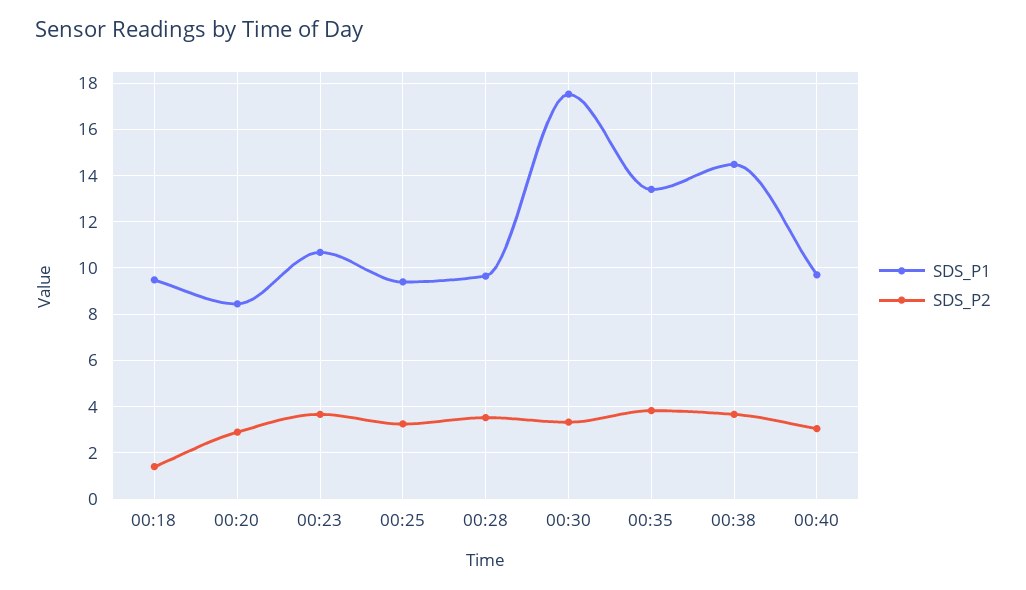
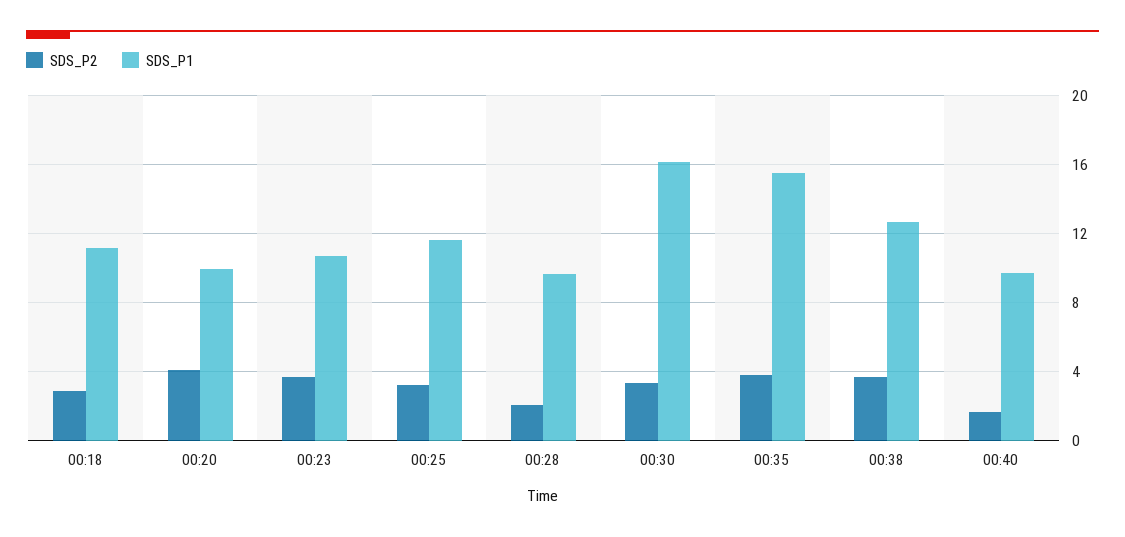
  {
    "SDS_P1": {
-     "00:18": 9.5,
+     "00:18": 11,
-     "00:20": 8.5,
+     "00:20": 10,
      "00:23": 10.5,
-     "00:25": 9.5,
+     "00:25": 11.5,
      "00:28": 9.5,
-     "00:30": 17.5,
+     "00:30": 16,
-     "00:35": 13.5,
+     "00:35": 15.5,
-     "00:38": 14.5,
+     "00:38": 12.5,
      "00:40": 9.5
    },
    "SDS_P2": {
-     "00:18": 1.5,
+     "00:18": 3,
-     "00:20": 3,
+     "00:20": 4,
      "00:23": 3.5,
      "00:25": 3.5,
-     "00:28": 3.5,
+     "00:28": 2,
      "00:30": 3.5,
      "00:35": 4,
      "00:38": 3.5,
-     "00:40": 3
+     "00:40": 1.5
    }
  }

